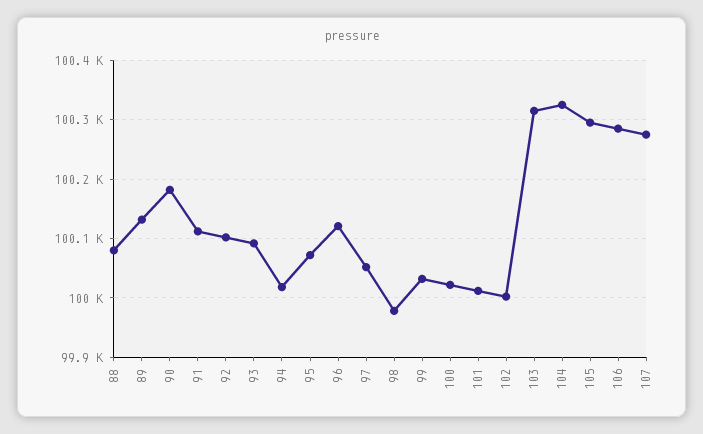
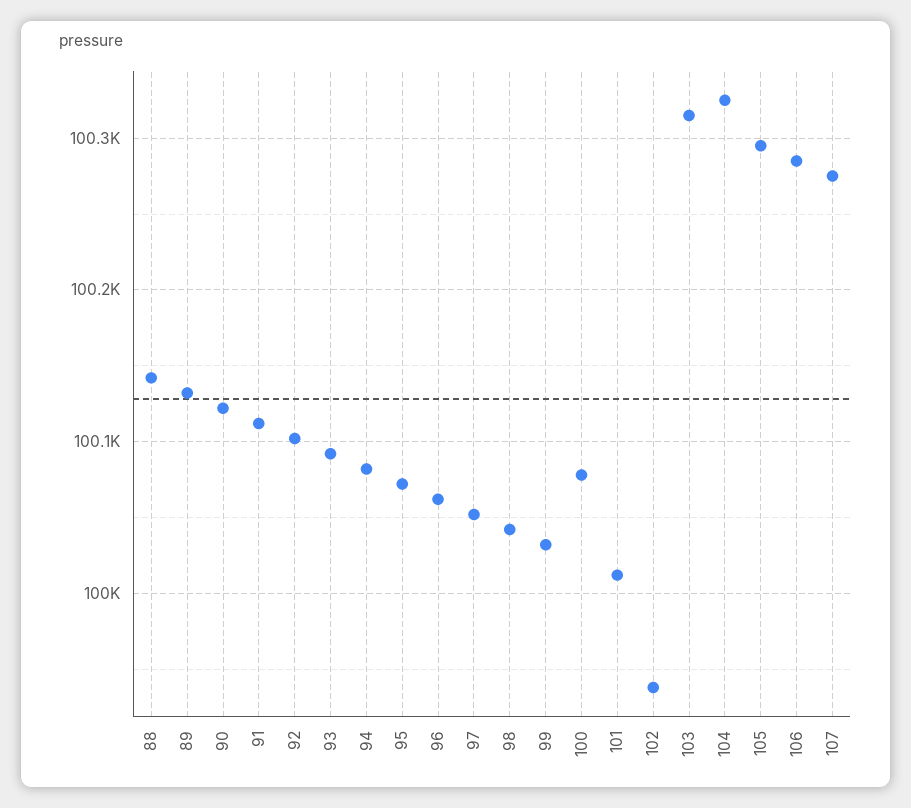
  {
-   "88": 100080,
+   "88": 100140,
    "89": 100130,
-   "90": 100180,
+   "90": 100120,
    "91": 100110,
    "92": 100100,
    "93": 100090,
-   "94": 100020,
+   "94": 100080,
    "95": 100070,
-   "96": 100120,
+   "96": 100060,
    "97": 100050,
-   "98": 99980,
+   "98": 100040,
    "99": 100030,
-   "100": 100020,
+   "100": 100080,
    "101": 100010,
-   "102": 100000,
+   "102": 99940,
    "103": 100320,
    "104": 100330,
    "105": 100300,
    "106": 100290,
    "107": 100280
  }

